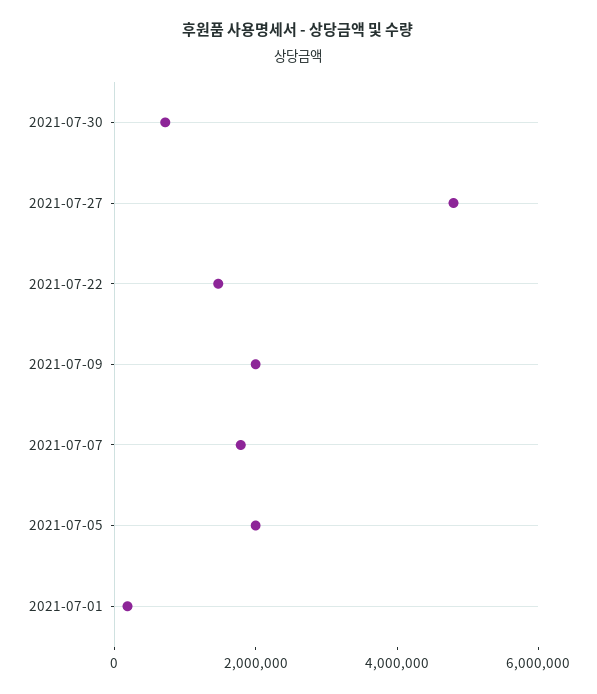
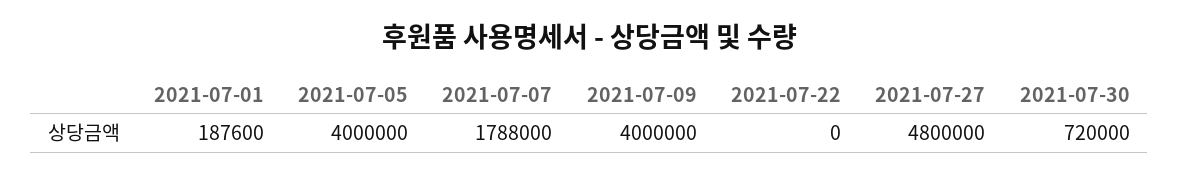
  {
    "2021-07-30": 720000,
    "2021-07-27": 4800000,
-   "2021-07-22": 1500000,
+   "2021-07-22": 0,
-   "2021-07-09": 2000000,
+   "2021-07-09": 4000000,
    "2021-07-07": 1788000,
-   "2021-07-05": 2000000,
+   "2021-07-05": 4000000,
    "2021-07-01": 187600
  }

